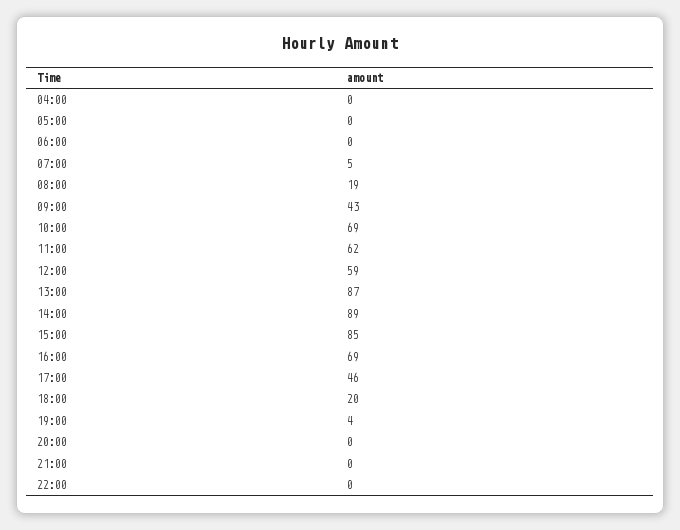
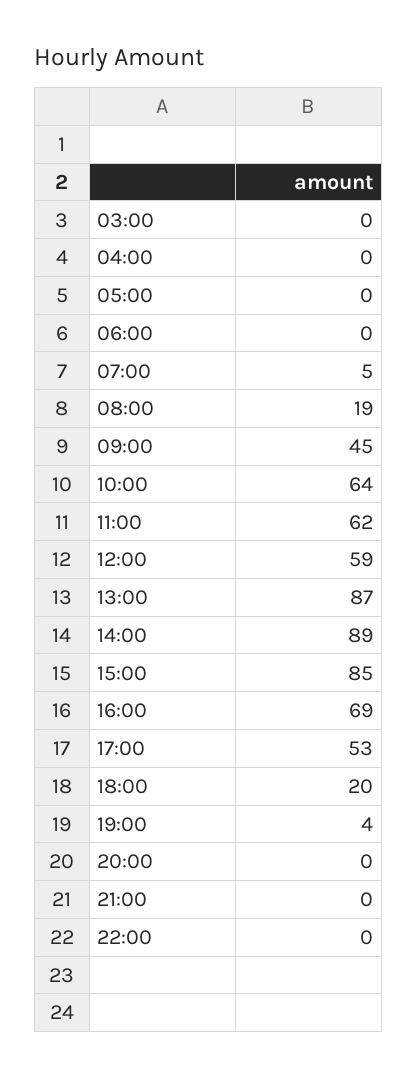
  {
    "04:00": 0,
    "05:00": 0,
    "06:00": 0,
    "07:00": 5,
    "08:00": 19,
-   "09:00": 43,
+   "09:00": 45,
-   "10:00": 69,
+   "10:00": 64,
    "11:00": 62,
    "12:00": 59,
    "13:00": 87,
    "14:00": 89,
    "15:00": 85,
    "16:00": 69,
-   "17:00": 46,
+   "17:00": 53,
    "18:00": 20,
    "19:00": 4,
    "20:00": 0,
    "21:00": 0,
-   "22:00": 0
+   "22:00": 0,
+   "03:00": 0
  }

